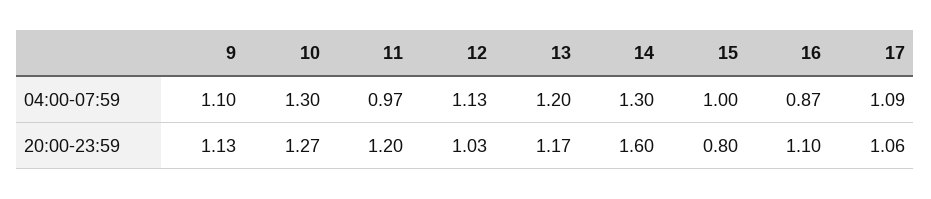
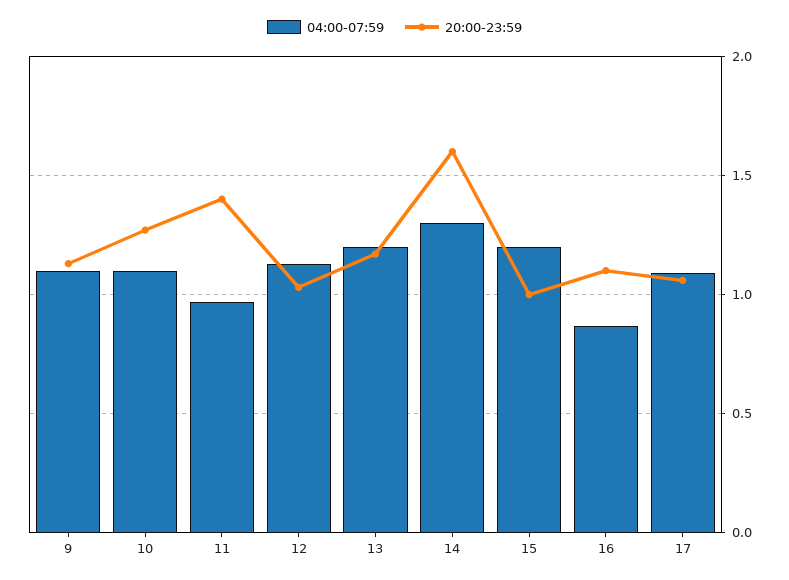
  {
    "04:00-07:59": {
      "9": 1.1,
-     "10": 1.3,
+     "10": 1.1,
      "11": 0.97,
      "12": 1.13,
      "13": 1.2,
      "14": 1.3,
-     "15": 1,
+     "15": 1.2,
      "16": 0.87,
      "17": 1.09
    },
    "20:00-23:59": {
      "9": 1.13,
      "10": 1.27,
-     "11": 1.2,
+     "11": 1.4,
      "12": 1.03,
      "13": 1.17,
      "14": 1.6,
-     "15": 0.8,
+     "15": 1,
      "16": 1.1,
      "17": 1.06
    }
  }

